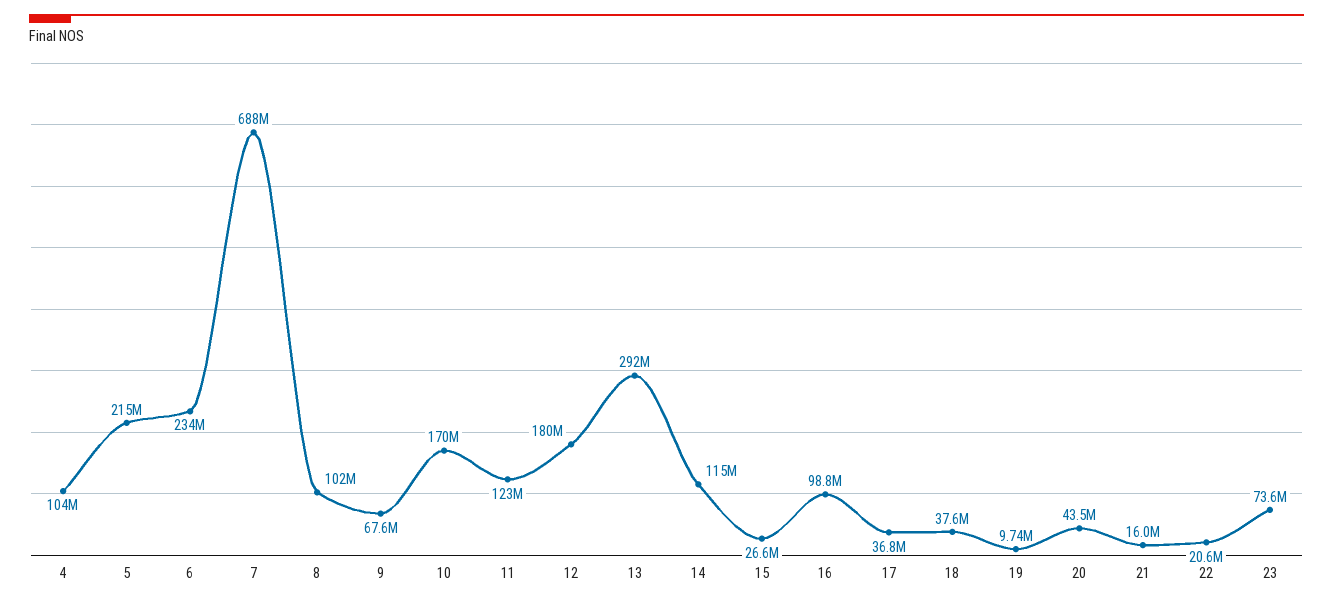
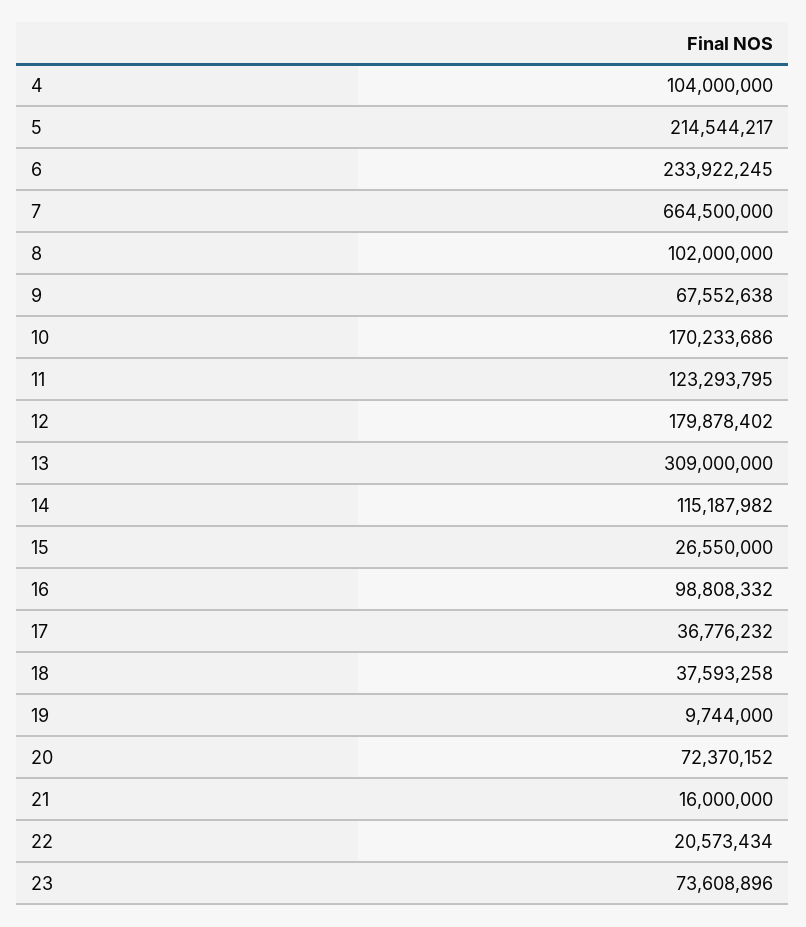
  {
    "4": 104000000,
    "5": 214544217,
    "6": 233922245,
-   "7": 688000000,
+   "7": 664500000,
    "8": 102000000,
    "9": 67552638,
    "10": 170233686,
    "11": 123293795,
    "12": 179878402,
-   "13": 292000000,
+   "13": 309000000,
    "14": 115187982,
    "15": 26550000,
    "16": 98808332,
    "17": 36776232,
    "18": 37593258,
    "19": 9744000,
-   "20": 43500000,
+   "20": 72370152,
    "21": 16000000,
    "22": 20573434,
    "23": 73608896
  }

